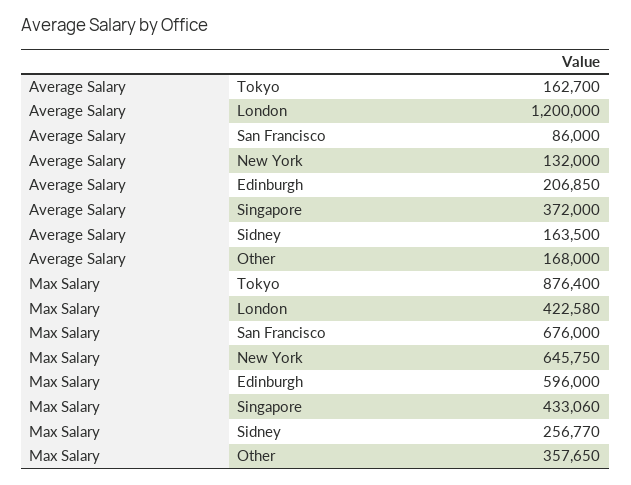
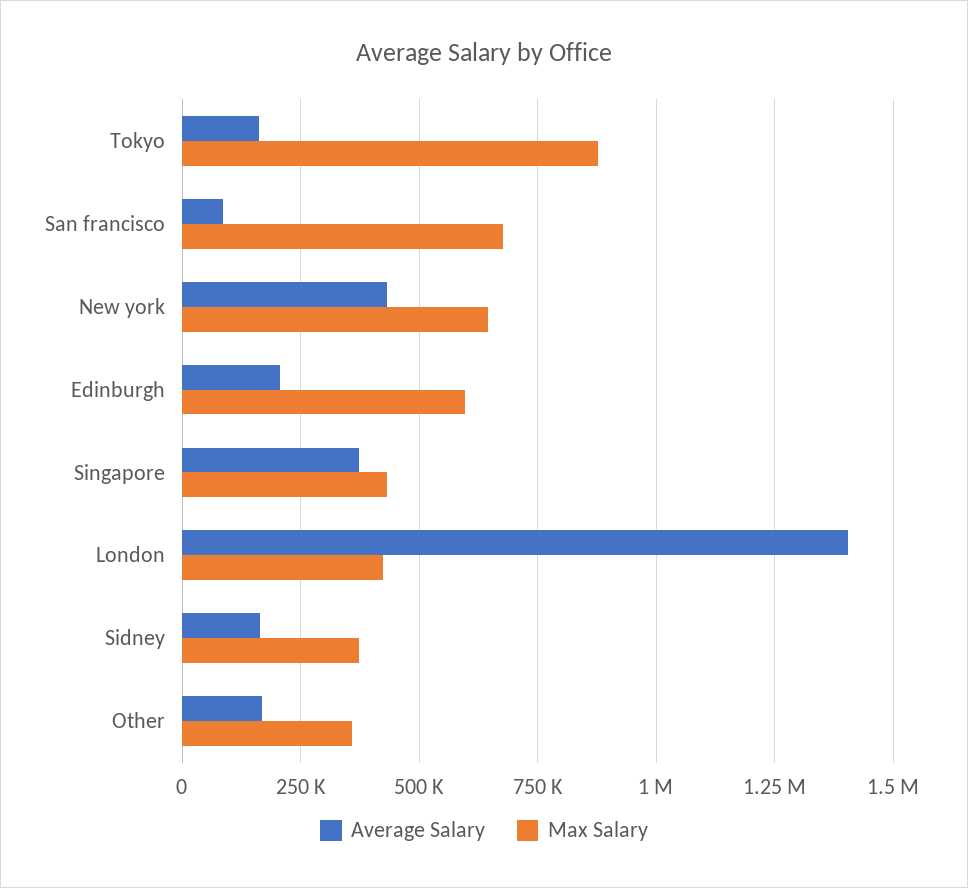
  {
    "Average Salary": {
      "Tokyo": 162700,
-     "London": 1200000,
+     "London": 1400000,
      "San Francisco": 86000,
-     "New York": 132000,
+     "New York": 425000,
      "Edinburgh": 206850,
      "Singapore": 372000,
      "Sidney": 163500,
      "Other": 168000
    },
    "Max Salary": {
      "Tokyo": 876400,
      "London": 422580,
      "San Francisco": 676000,
      "New York": 645750,
      "Edinburgh": 596000,
      "Singapore": 433060,
-     "Sidney": 256770,
+     "Sidney": 375000,
      "Other": 357650
    }
  }

